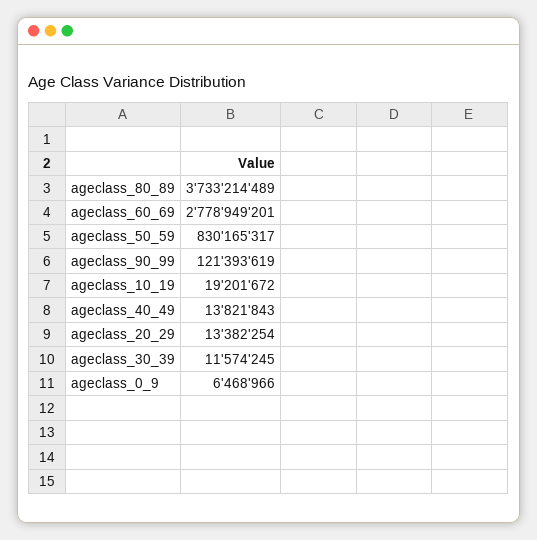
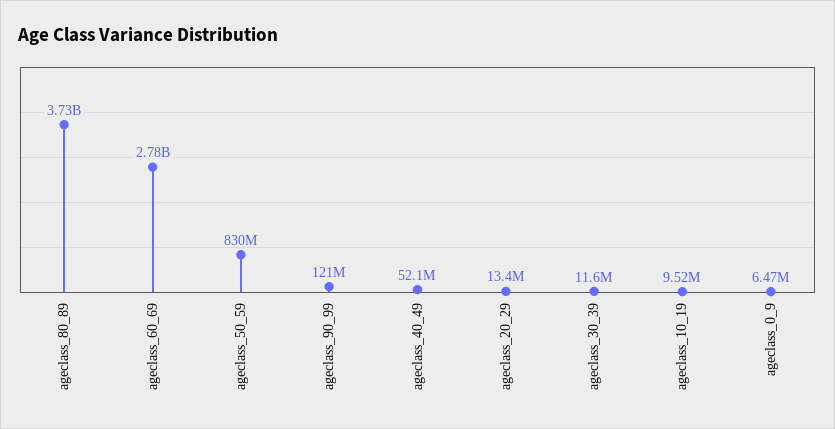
  {
    "ageclass_80_89": 3733214489,
    "ageclass_60_69": 2778949201,
    "ageclass_50_59": 830165317,
    "ageclass_90_99": 121393619,
-   "ageclass_10_19": 19201672,
+   "ageclass_10_19": 9520000,
-   "ageclass_40_49": 13821843,
+   "ageclass_40_49": 52100000,
    "ageclass_20_29": 13382254,
    "ageclass_30_39": 11574245,
    "ageclass_0_9": 6468966
  }

